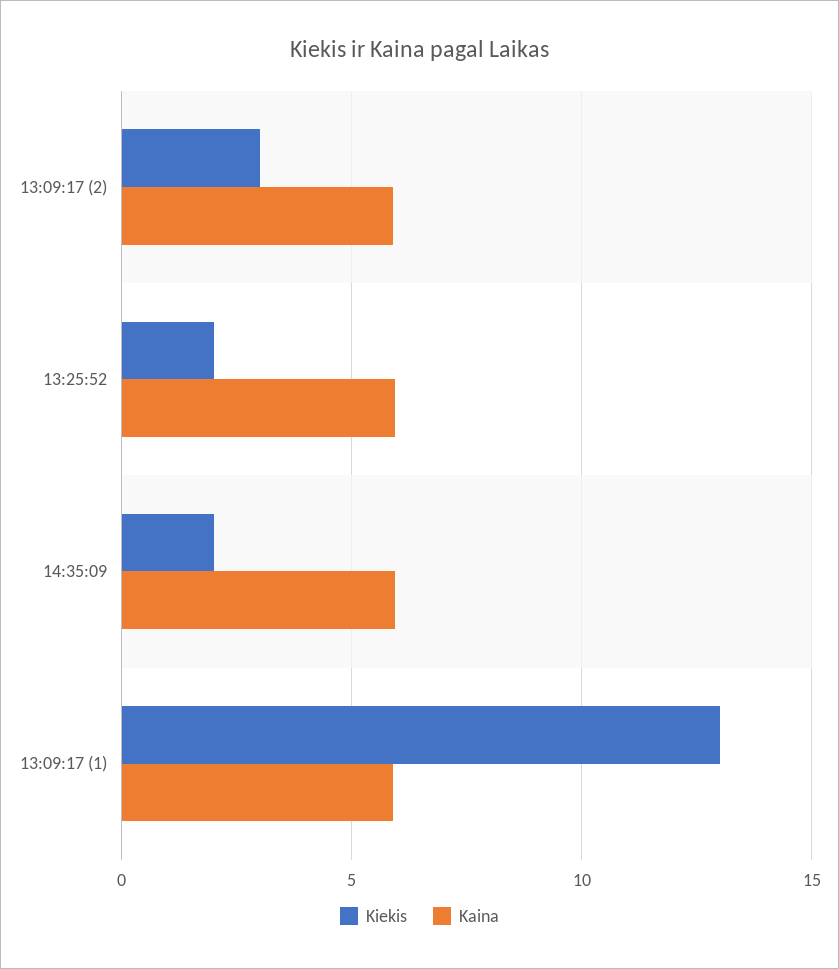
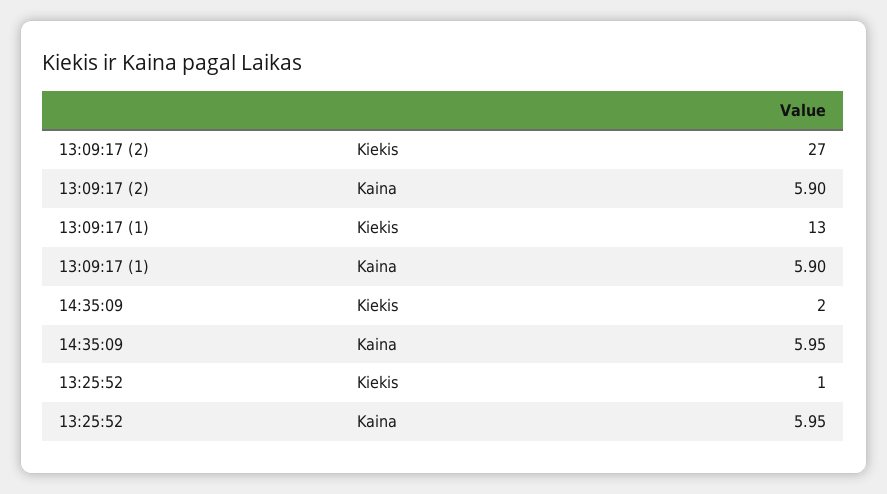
  {
    "Kiekis": {
-     "13:09:17 (2)": 3,
+     "13:09:17 (2)": 27,
-     "13:25:52": 2,
+     "13:25:52": 1,
      "14:35:09": 2,
      "13:09:17 (1)": 13
    },
    "Kaina": {
      "13:09:17 (2)": 5.9,
      "13:25:52": 5.95,
      "14:35:09": 5.95,
      "13:09:17 (1)": 5.9
    }
  }

